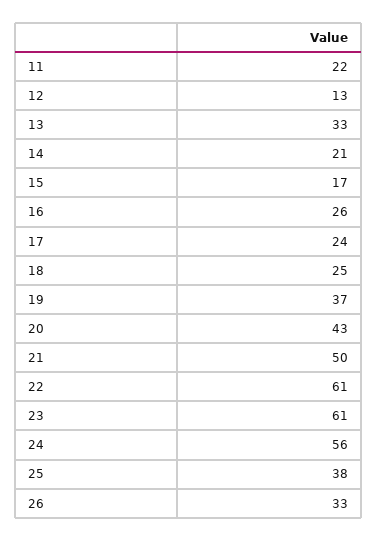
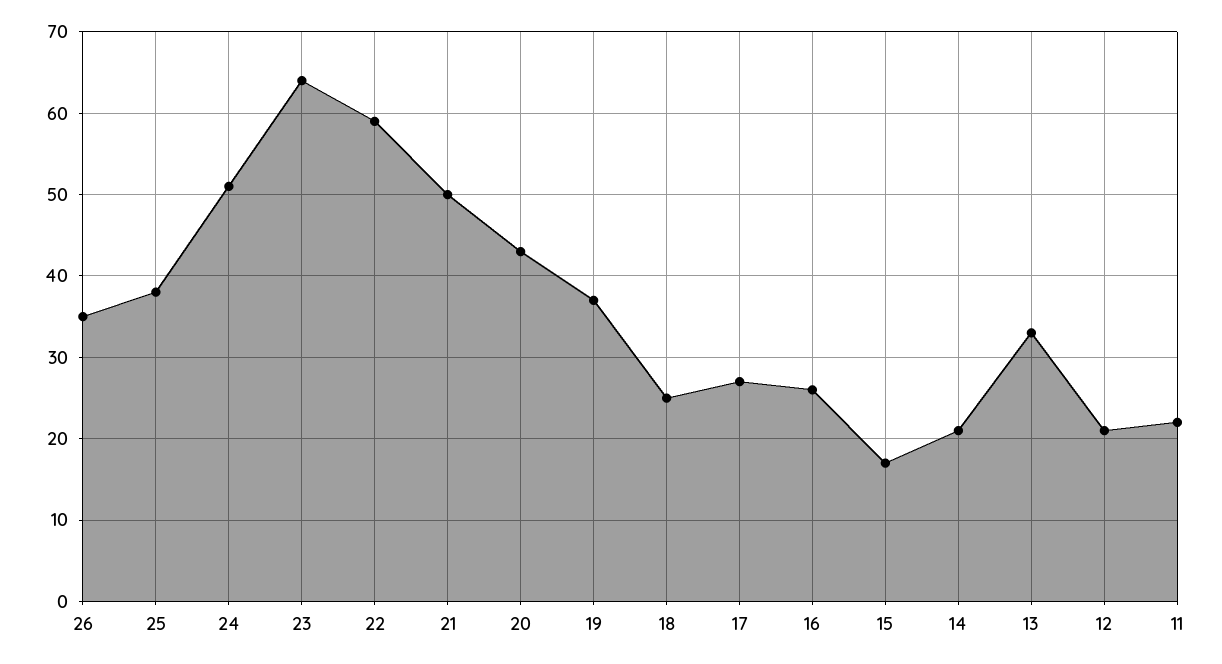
  {
    "11": 22,
-   "12": 13,
+   "12": 21,
    "13": 33,
    "14": 21,
    "15": 17,
    "16": 26,
-   "17": 24,
+   "17": 27,
    "18": 25,
    "19": 37,
    "20": 43,
    "21": 50,
-   "22": 61,
+   "22": 59,
-   "23": 61,
+   "23": 64,
-   "24": 56,
+   "24": 51,
    "25": 38,
-   "26": 33
+   "26": 35
  }

